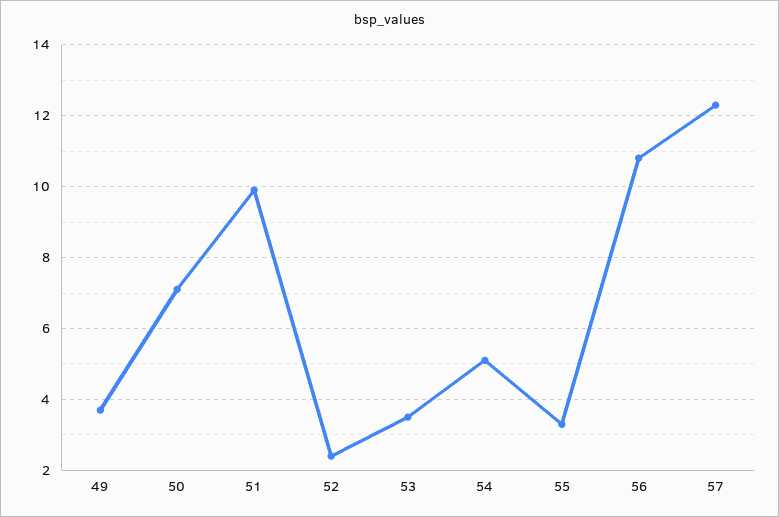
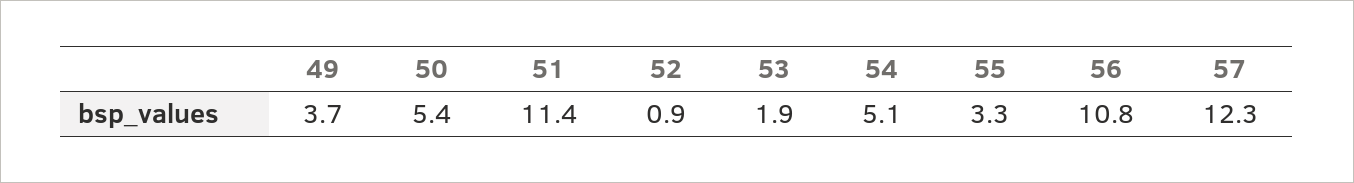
  {
    "49": 3.7,
-   "50": 7,
+   "50": 5.4,
-   "51": 10,
+   "51": 11.4,
-   "52": 2.5,
+   "52": 0.9,
-   "53": 3.5,
+   "53": 1.9,
    "54": 5.1,
    "55": 3.3,
    "56": 10.8,
    "57": 12.3
  }

